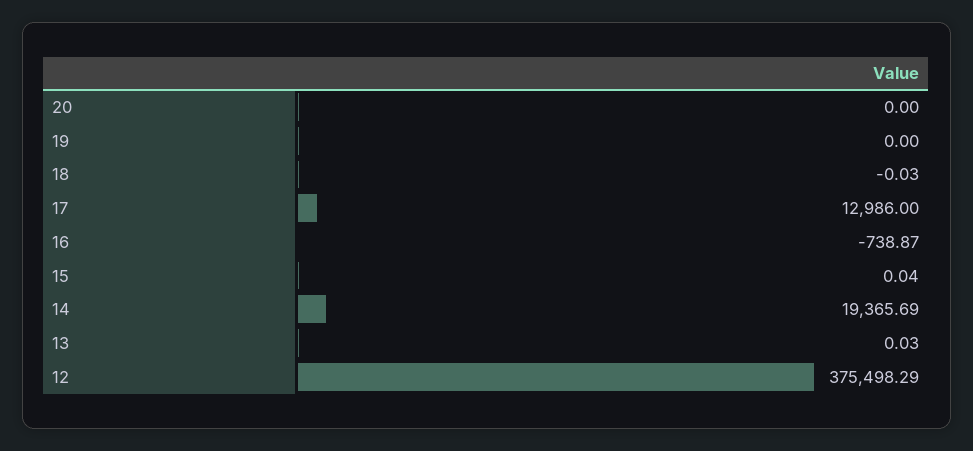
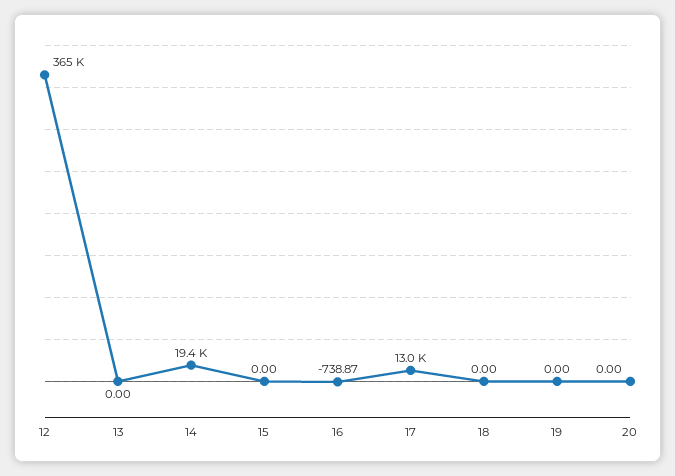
  {
    "20": 0,
    "19": 0,
-   "18": -0.03,
+   "18": 0,
    "17": 12986,
    "16": -738.87,
-   "15": 0.04,
+   "15": 0,
    "14": 19365.69,
-   "13": 0.03,
+   "13": 0,
-   "12": 375498.29
+   "12": 365000
  }

